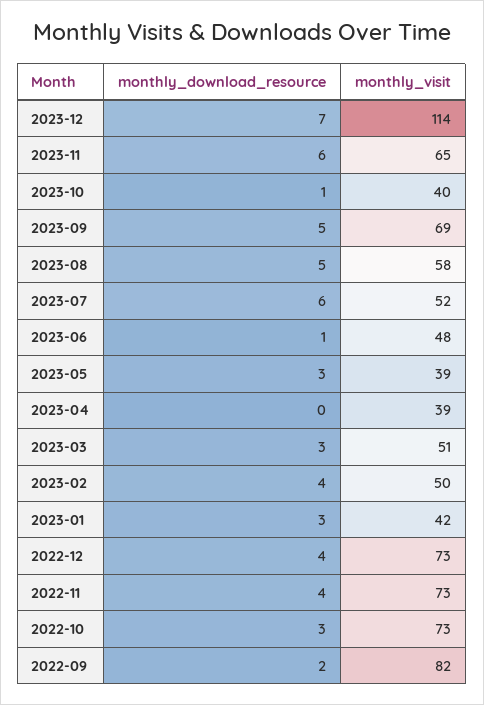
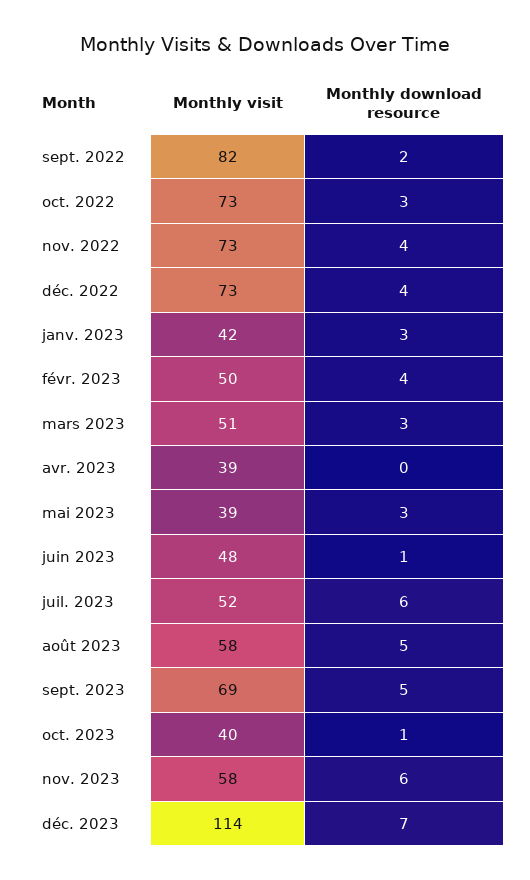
  {
    "monthly_download_resource": {
      "2023-12": 7,
      "2023-11": 6,
      "2023-10": 1,
      "2023-09": 5,
      "2023-08": 5,
      "2023-07": 6,
      "2023-06": 1,
      "2023-05": 3,
      "2023-04": 0,
      "2023-03": 3,
      "2023-02": 4,
      "2023-01": 3,
      "2022-12": 4,
      "2022-11": 4,
      "2022-10": 3,
      "2022-09": 2
    },
    "monthly_visit": {
      "2023-12": 114,
-     "2023-11": 65,
+     "2023-11": 58,
      "2023-10": 40,
      "2023-09": 69,
      "2023-08": 58,
      "2023-07": 52,
      "2023-06": 48,
      "2023-05": 39,
      "2023-04": 39,
      "2023-03": 51,
      "2023-02": 50,
      "2023-01": 42,
      "2022-12": 73,
      "2022-11": 73,
      "2022-10": 73,
      "2022-09": 82
    }
  }

